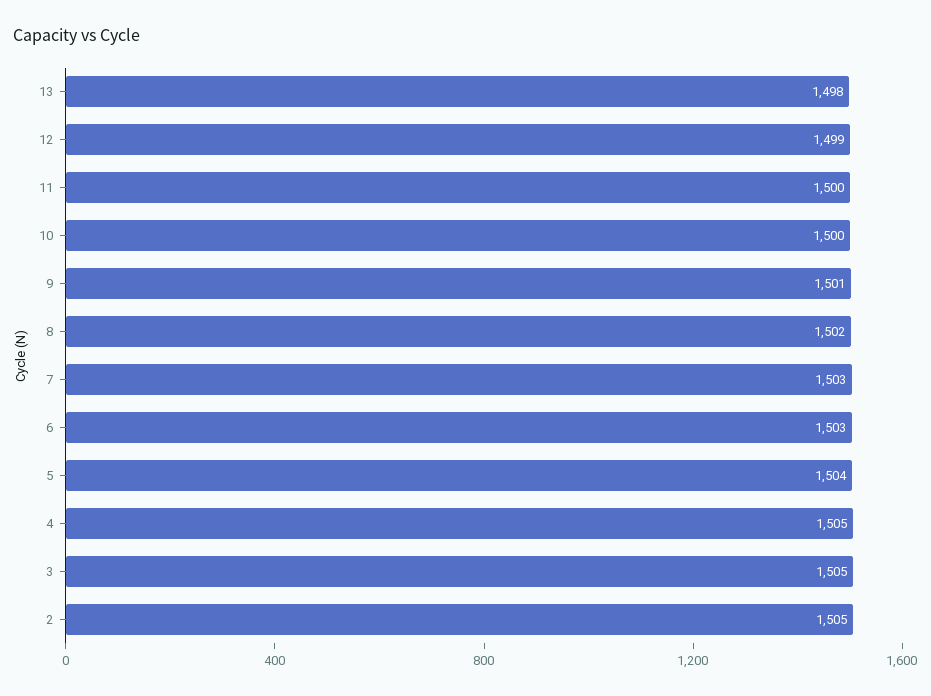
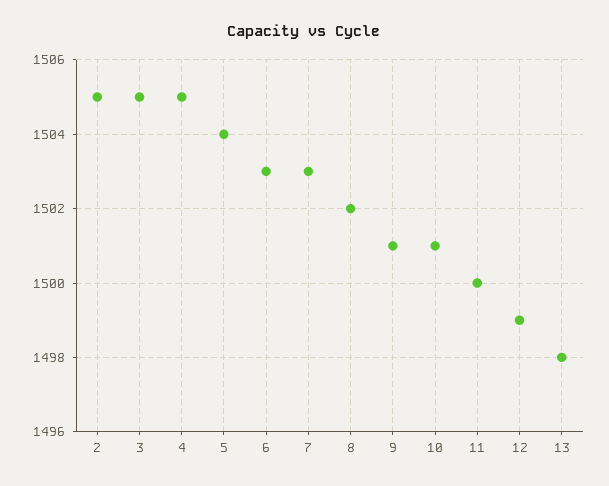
  {
    "13": 1498,
    "12": 1499,
    "11": 1500,
-   "10": 1500,
+   "10": 1501,
    "9": 1501,
    "8": 1502,
    "7": 1503,
    "6": 1503,
    "5": 1504,
    "4": 1505,
    "3": 1505,
    "2": 1505
  }

